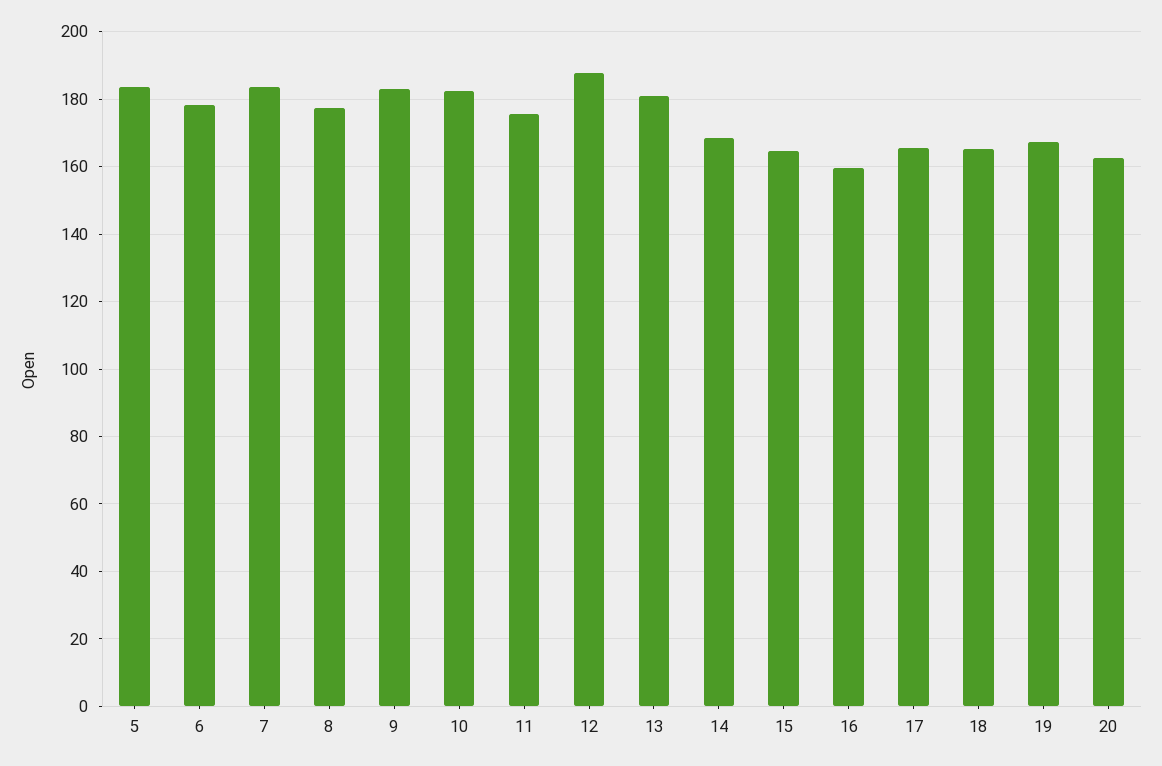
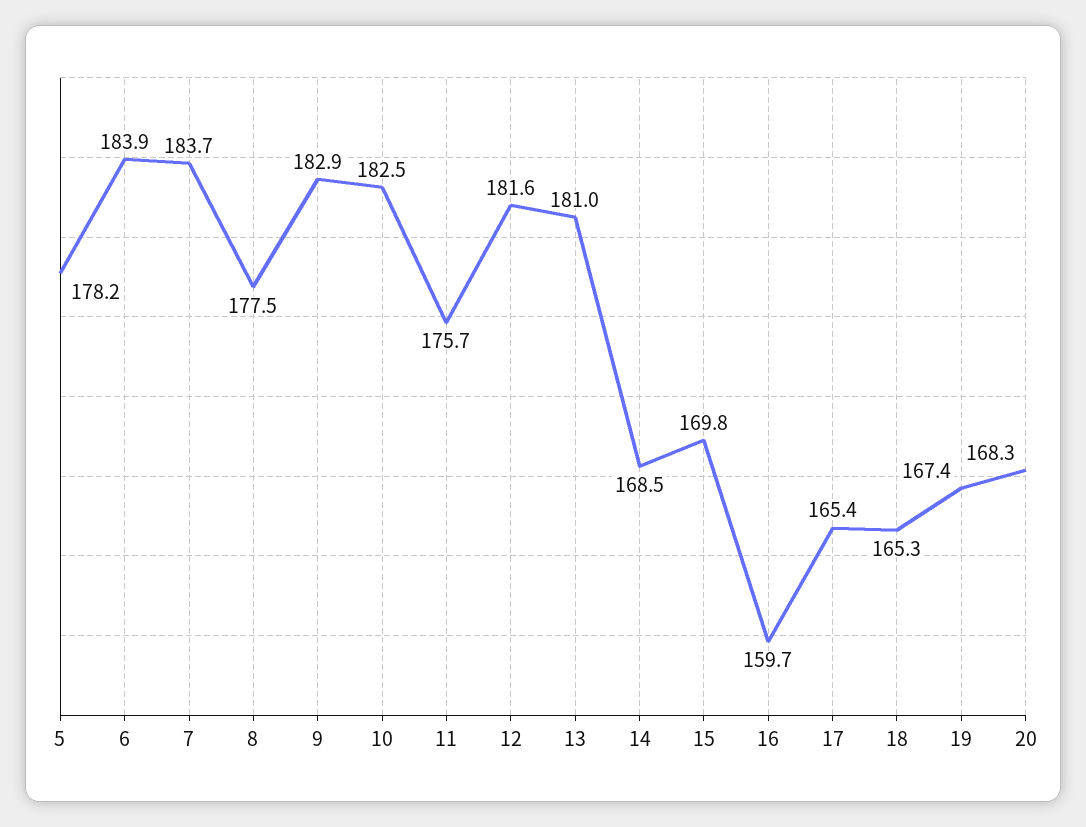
  {
-   "5": 184,
+   "5": 178.2,
-   "6": 178,
+   "6": 183.9,
    "7": 183.7,
    "8": 177.5,
    "9": 182.9,
    "10": 182.5,
    "11": 175.7,
-   "12": 188,
+   "12": 181.6,
    "13": 181,
    "14": 168.5,
-   "15": 164,
+   "15": 169.8,
    "16": 159.7,
    "17": 165.4,
    "18": 165.3,
    "19": 167.4,
-   "20": 162
+   "20": 168.3
  }

